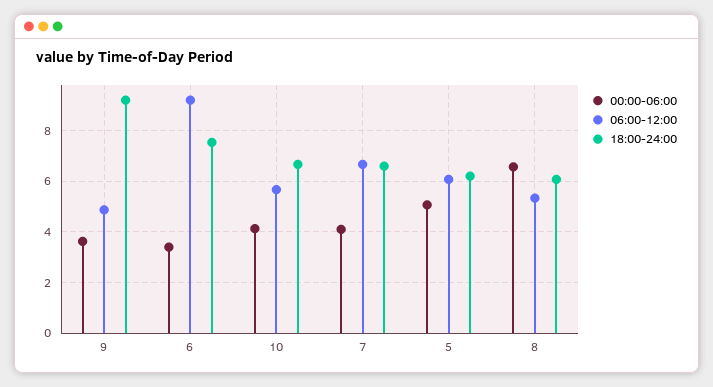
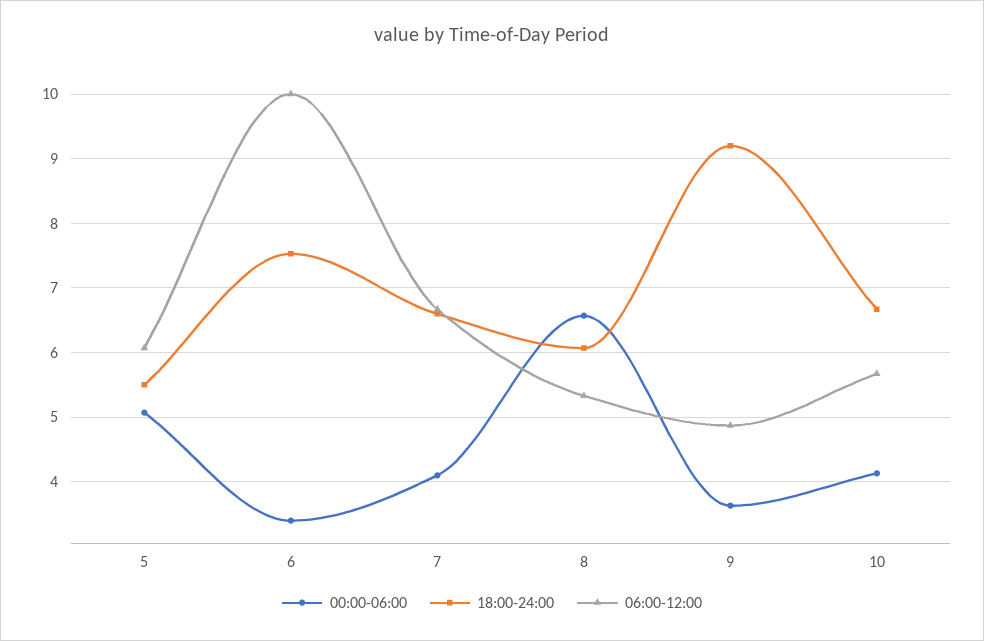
  {
    "00:00-06:00": {
      "9": 3.6,
      "6": 3.4,
      "10": 4.1,
      "7": 4.1,
      "5": 5.1,
      "8": 6.6
    },
    "06:00-12:00": {
      "9": 4.9,
-     "6": 9.25,
+     "6": 10,
      "10": 5.7,
      "7": 6.7,
      "5": 6.1,
      "8": 5.3
    },
    "18:00-24:00": {
      "9": 9.2,
      "6": 7.5,
      "10": 6.7,
      "7": 6.6,
-     "5": 6.25,
+     "5": 5.5,
      "8": 6.1
    }
  }

